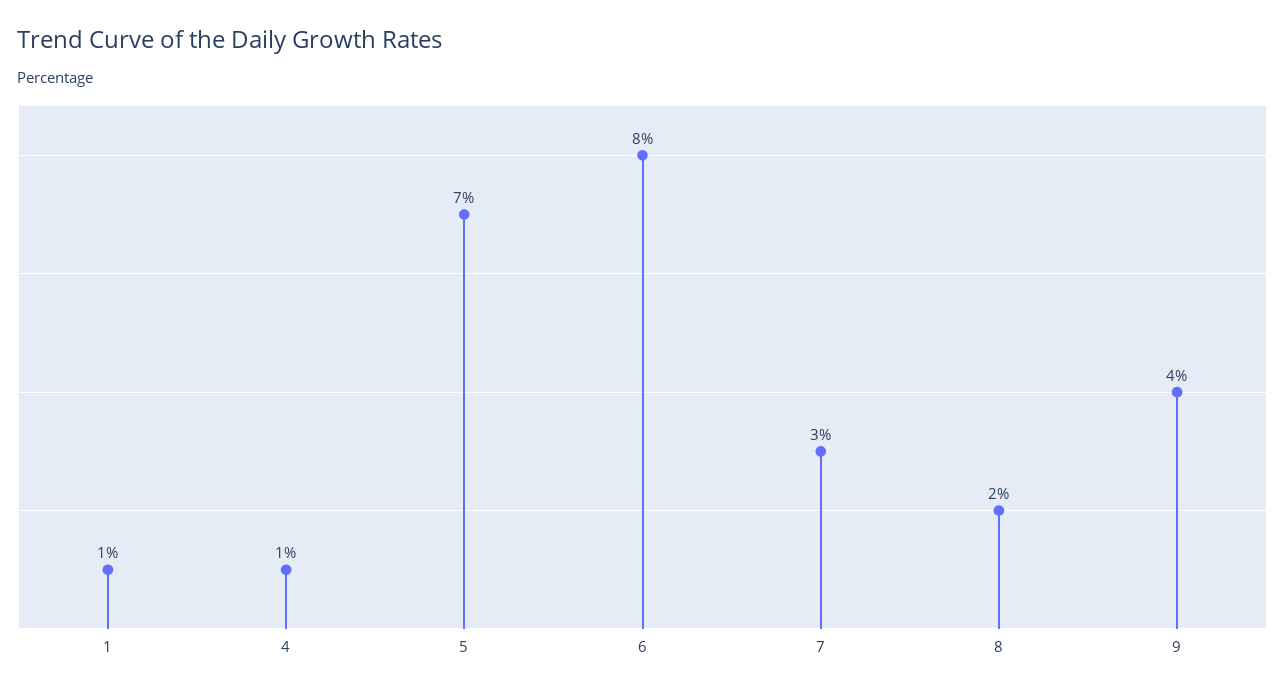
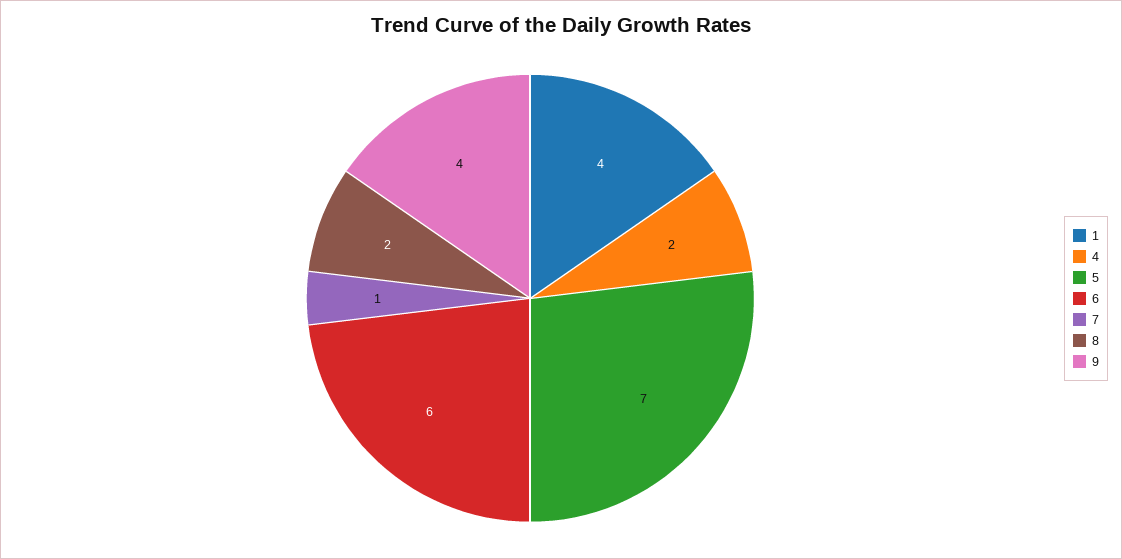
  {
-   "1": 1,
+   "1": 4,
-   "4": 1,
+   "4": 2,
    "5": 7,
-   "6": 8,
+   "6": 6,
-   "7": 3,
+   "7": 1,
    "8": 2,
    "9": 4
  }

